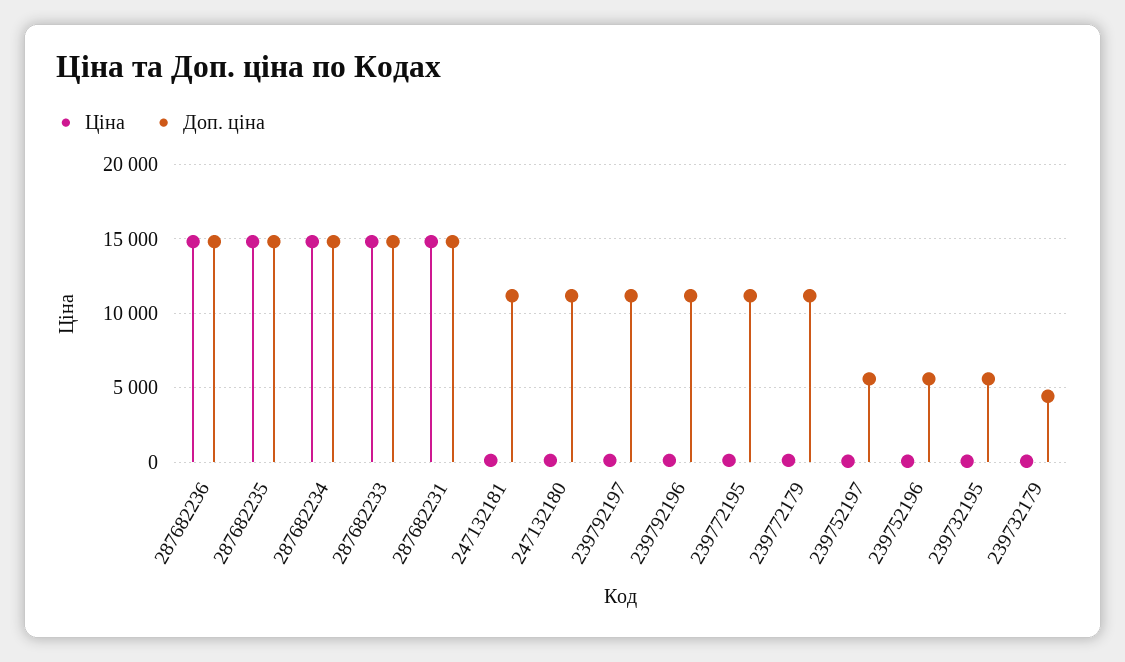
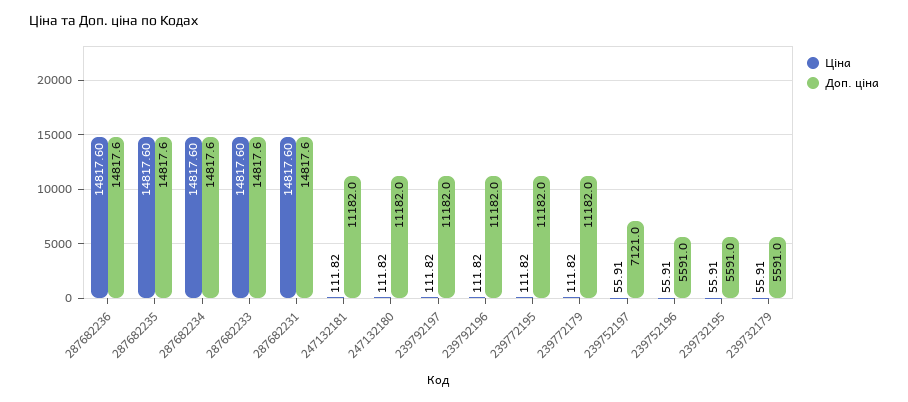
  {
    "Ціна": {
      "287682236": 14817.6,
      "287682235": 14817.6,
      "287682234": 14817.6,
      "287682233": 14817.6,
      "287682231": 14817.6,
      "247132181": 111.82,
      "247132180": 111.82,
      "239792197": 111.82,
      "239792196": 111.82,
      "239772195": 111.82,
      "239772179": 111.82,
      "239752197": 55.91,
      "239752196": 55.91,
      "239732195": 55.91,
      "239732179": 55.91
    },
    "Доп. ціна": {
      "287682236": 14817.6,
      "287682235": 14817.6,
      "287682234": 14817.6,
      "287682233": 14817.6,
      "287682231": 14817.6,
      "247132181": 11182,
      "247132180": 11182,
      "239792197": 11182,
      "239792196": 11182,
      "239772195": 11182,
      "239772179": 11182,
-     "239752197": 5500,
+     "239752197": 7121,
      "239752196": 5591,
      "239732195": 5591,
-     "239732179": 4500
+     "239732179": 5591
    }
  }

